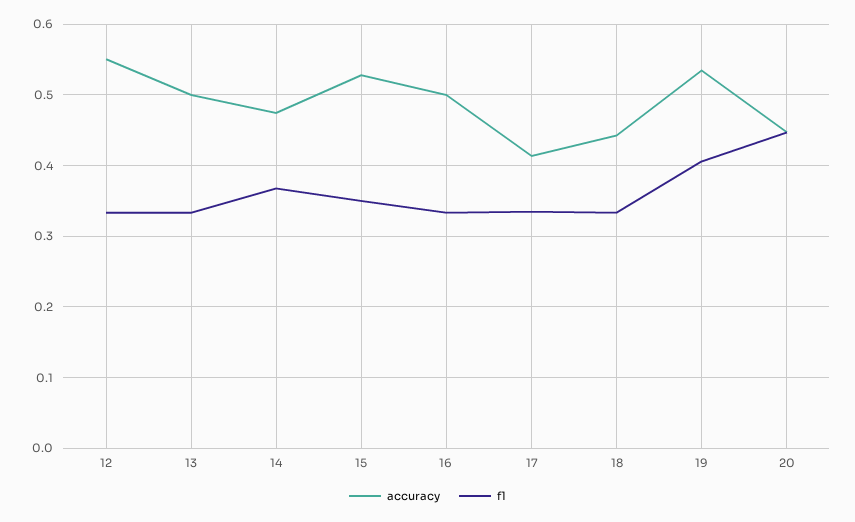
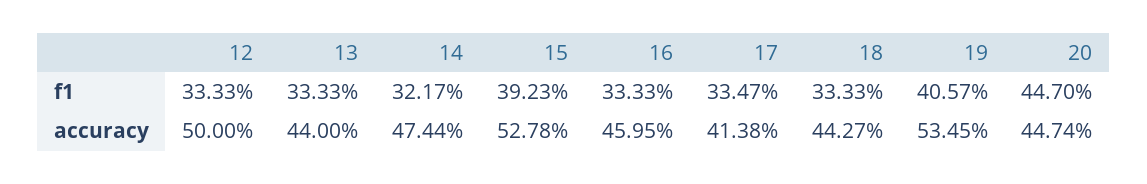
  {
    "accuracy": {
-     "12": 0.55,
+     "12": 0.5,
-     "13": 0.5,
+     "13": 0.44,
      "14": 0.4744,
      "15": 0.5278,
-     "16": 0.5,
+     "16": 0.4595,
      "17": 0.4138,
      "18": 0.4427,
      "19": 0.5345,
      "20": 0.4474
    },
    "f1": {
      "12": 0.3333,
      "13": 0.3333,
-     "14": 0.37,
+     "14": 0.3217,
-     "15": 0.35,
+     "15": 0.3923,
      "16": 0.3333,
      "17": 0.3347,
      "18": 0.3333,
      "19": 0.4057,
      "20": 0.447
    }
  }

